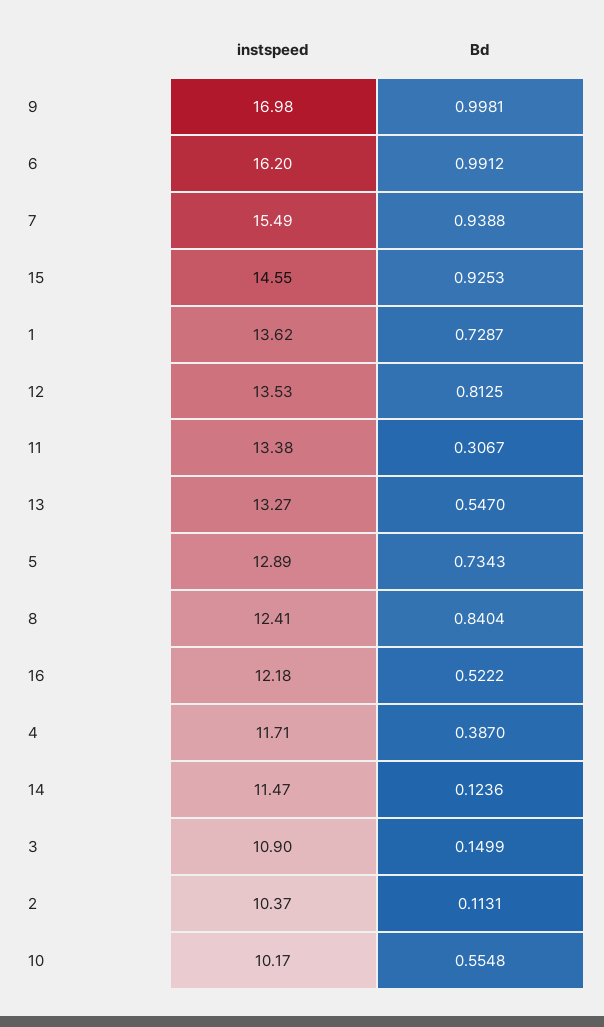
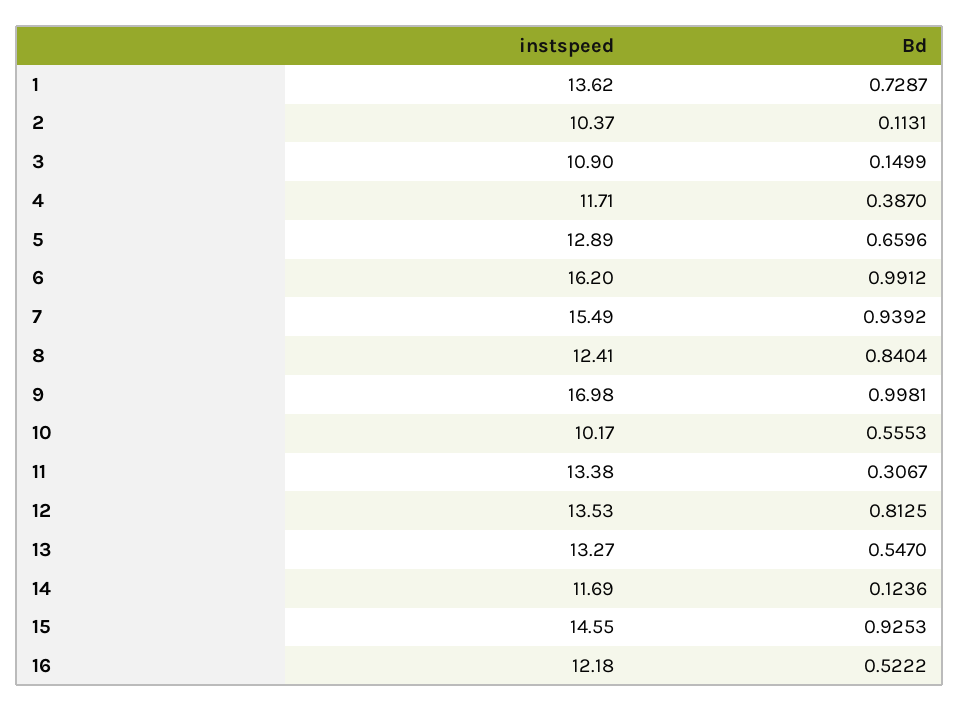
  {
    "instspeed": {
      "9": 16.98,
      "6": 16.2,
      "7": 15.49,
      "15": 14.55,
      "1": 13.62,
      "12": 13.53,
      "11": 13.38,
      "13": 13.27,
      "5": 12.89,
      "8": 12.41,
      "16": 12.18,
      "4": 11.71,
-     "14": 11.47,
+     "14": 11.69,
      "3": 10.9,
      "2": 10.37,
      "10": 10.17
    },
    "Bd": {
      "9": 0.9981,
      "6": 0.9912,
-     "7": 0.9388,
+     "7": 0.9392,
      "15": 0.9253,
      "1": 0.7287,
      "12": 0.8125,
      "11": 0.3067,
      "13": 0.547,
-     "5": 0.7343,
+     "5": 0.6596,
      "8": 0.8404,
      "16": 0.5222,
      "4": 0.387,
      "14": 0.1236,
      "3": 0.1499,
      "2": 0.1131,
-     "10": 0.5548
+     "10": 0.5553
    }
  }

